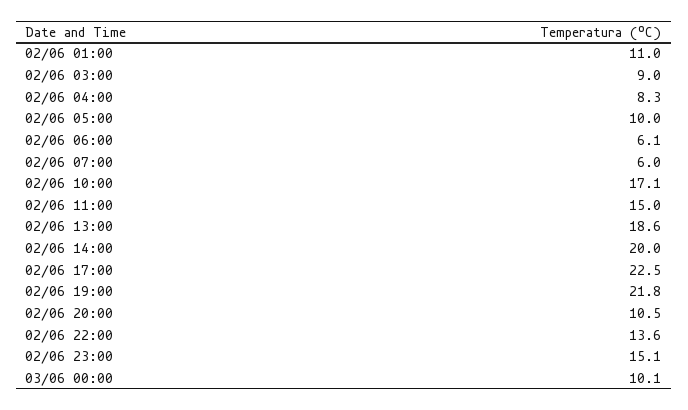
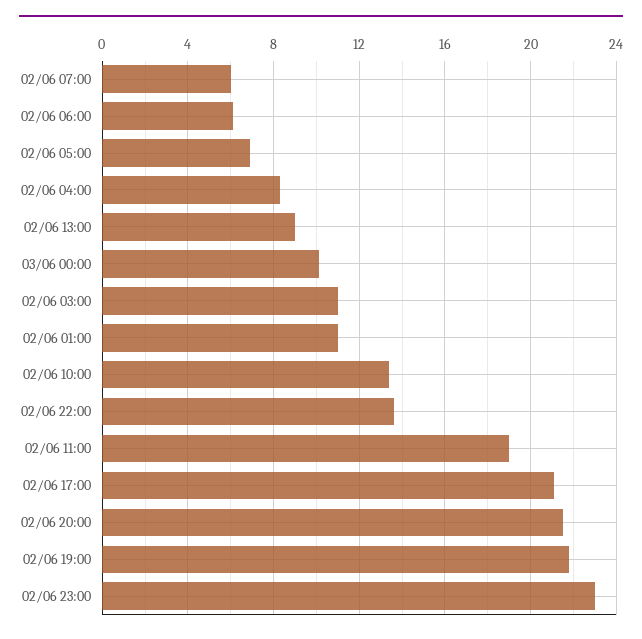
  {
    "02/06 01:00": 11,
-   "02/06 03:00": 9,
+   "02/06 03:00": 11,
    "02/06 04:00": 8.3,
-   "02/06 05:00": 10,
+   "02/06 05:00": 7,
    "02/06 06:00": 6.1,
    "02/06 07:00": 6,
-   "02/06 10:00": 17.1,
+   "02/06 10:00": 13.5,
-   "02/06 11:00": 15,
+   "02/06 11:00": 19,
-   "02/06 13:00": 18.6,
+   "02/06 13:00": 9,
-   "02/06 14:00": 20,
-   "02/06 17:00": 22.5,
+   "02/06 17:00": 21,
    "02/06 19:00": 21.8,
-   "02/06 20:00": 10.5,
+   "02/06 20:00": 21.5,
    "02/06 22:00": 13.6,
-   "02/06 23:00": 15.1,
+   "02/06 23:00": 23,
    "03/06 00:00": 10.1
  }

